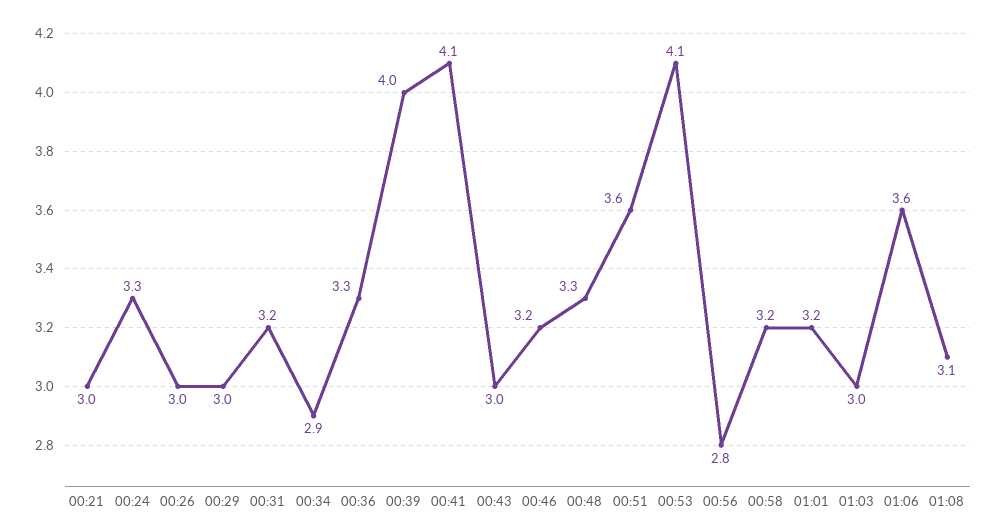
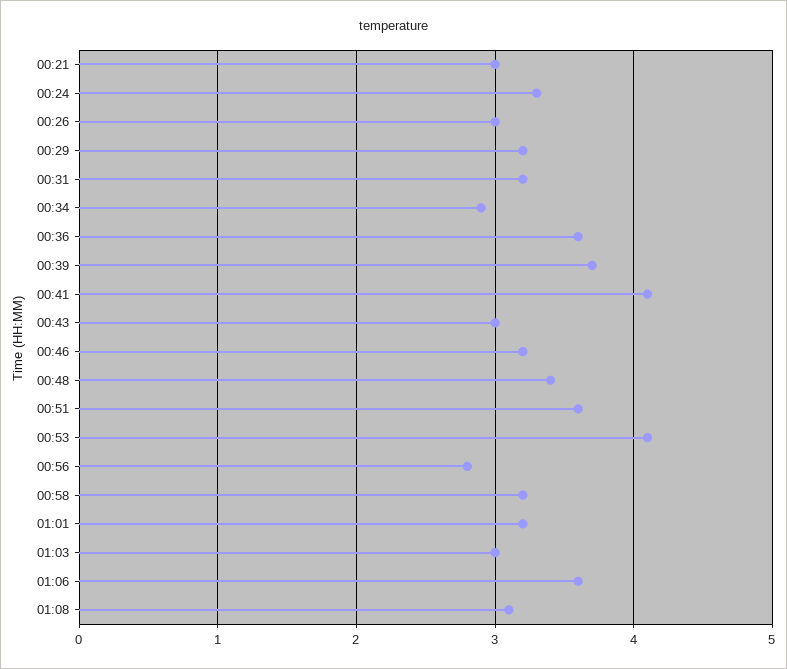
  {
    "00:21": 3,
    "00:24": 3.3,
    "00:26": 3,
-   "00:29": 3,
+   "00:29": 3.2,
    "00:31": 3.2,
    "00:34": 2.9,
-   "00:36": 3.3,
+   "00:36": 3.6,
-   "00:39": 4,
+   "00:39": 3.7,
    "00:41": 4.1,
    "00:43": 3,
    "00:46": 3.2,
-   "00:48": 3.3,
+   "00:48": 3.4,
    "00:51": 3.6,
    "00:53": 4.1,
    "00:56": 2.8,
    "00:58": 3.2,
    "01:01": 3.2,
    "01:03": 3,
    "01:06": 3.6,
    "01:08": 3.1
  }

